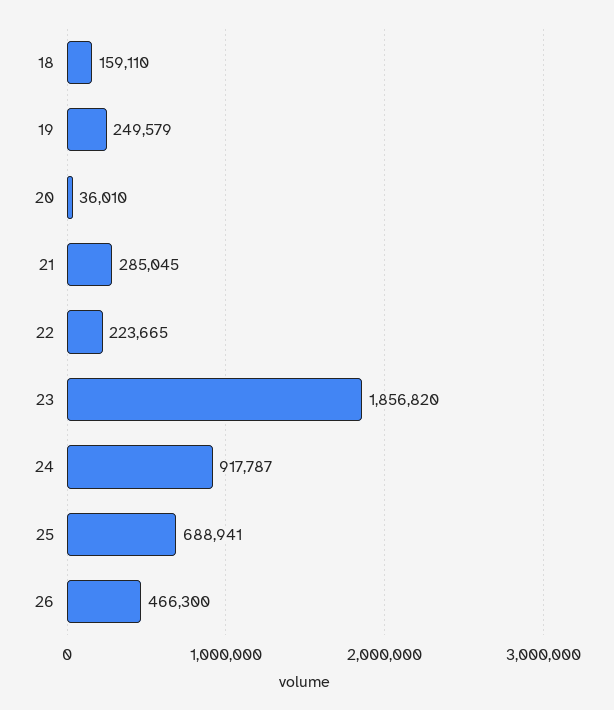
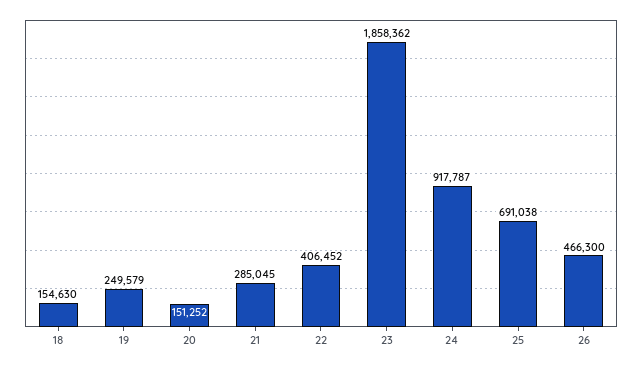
  {
-   "18": 159110,
+   "18": 154630,
    "19": 249579,
-   "20": 36010,
+   "20": 151252,
    "21": 285045,
-   "22": 223665,
+   "22": 406452,
-   "23": 1856820,
+   "23": 1858362,
    "24": 917787,
-   "25": 688941,
+   "25": 691038,
    "26": 466300
  }

